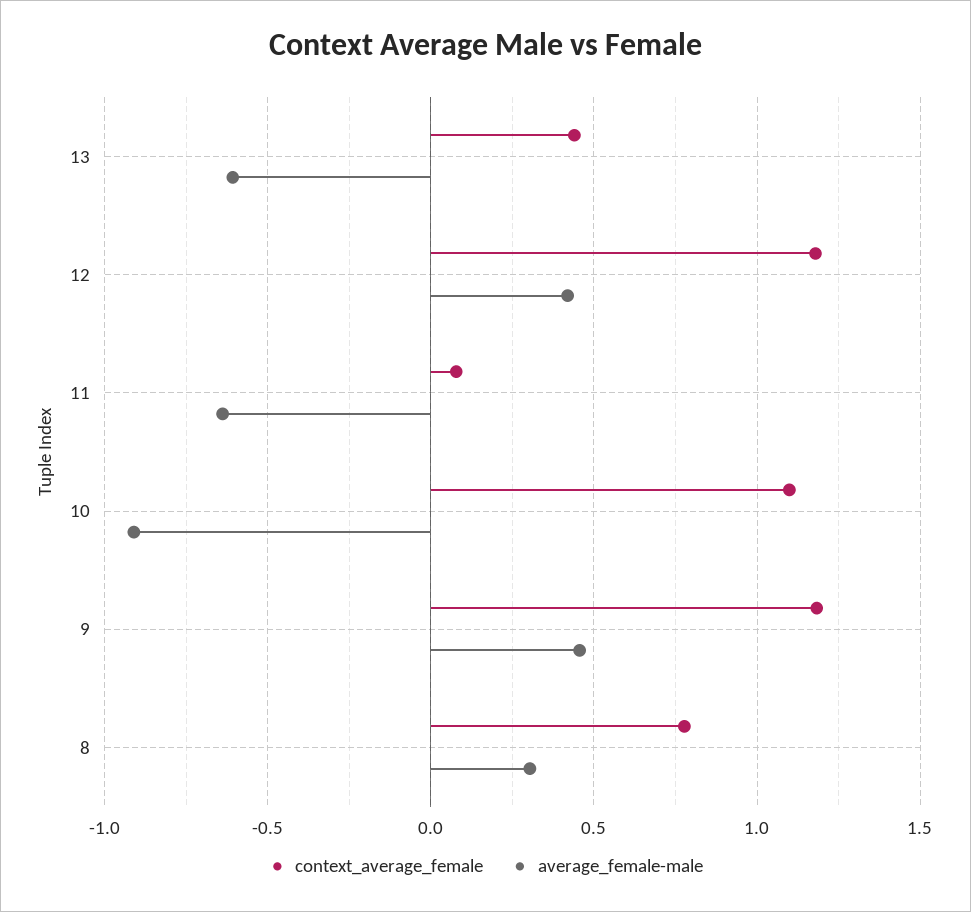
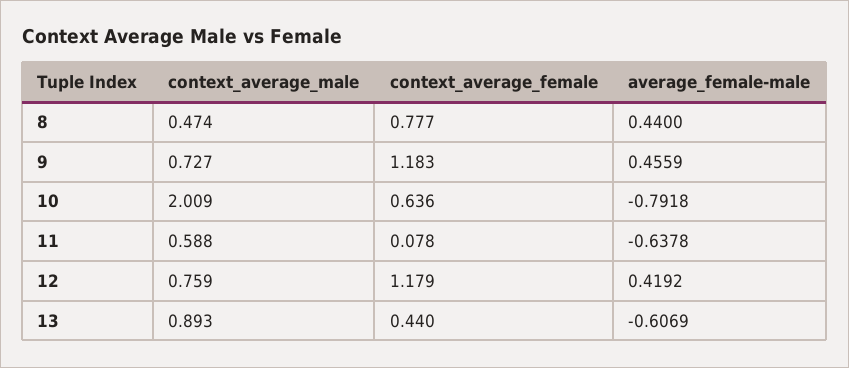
  {
    "context_average_female": {
      "13": 0.44,
      "12": 1.179,
      "11": 0.078,
-     "10": 1.1,
+     "10": 0.636,
      "9": 1.183,
      "8": 0.777
    },
    "average_female-male": {
      "13": -0.6069,
      "12": 0.4192,
      "11": -0.6378,
-     "10": -0.9,
+     "10": -0.7918,
      "9": 0.4559,
-     "8": 0.3
+     "8": 0.44
-   }
+   },
+   "context_average_male": {
+     "8": 0.474,
+     "9": 0.727,
+     "10": 2.009,
+     "11": 0.588,
+     "12": 0.759,
+     "13": 0.893
+   }
  }

